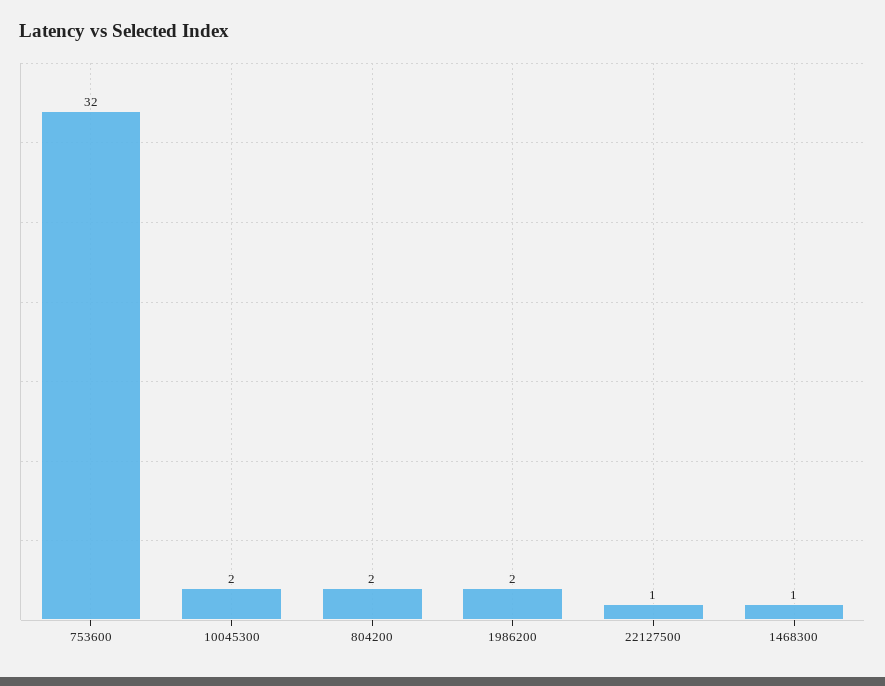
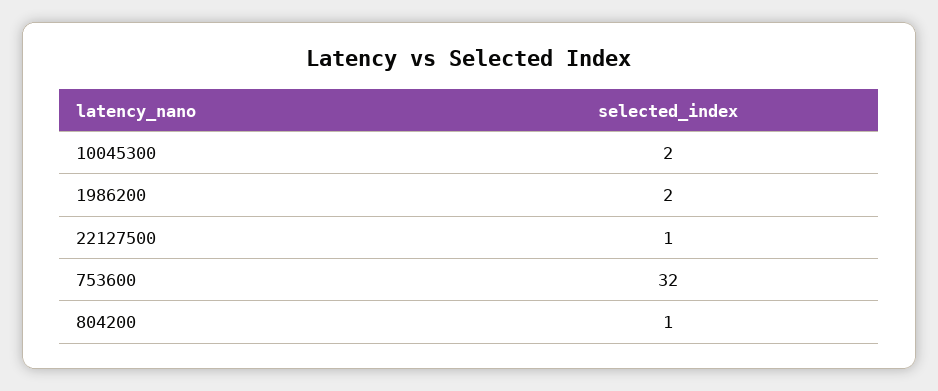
  {
    "753600": 32,
    "10045300": 2,
-   "804200": 2,
+   "804200": 1,
    "1986200": 2,
-   "22127500": 1,
+   "22127500": 1
-   "1468300": 1
  }

